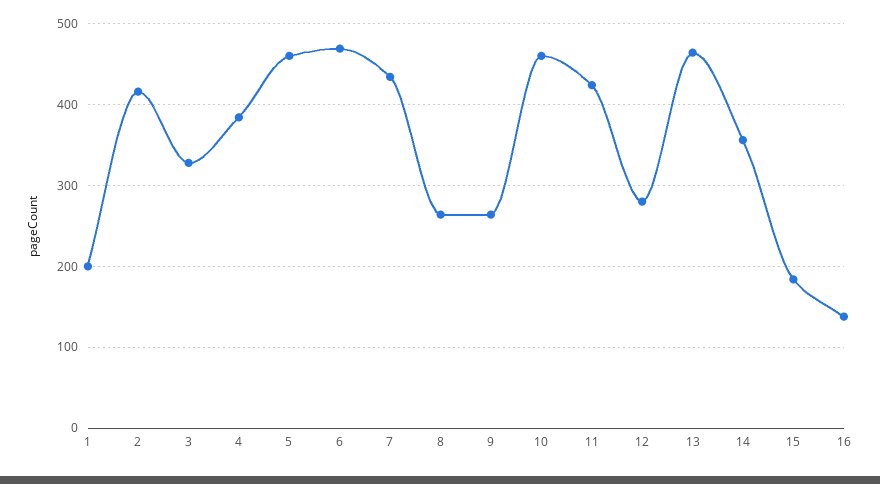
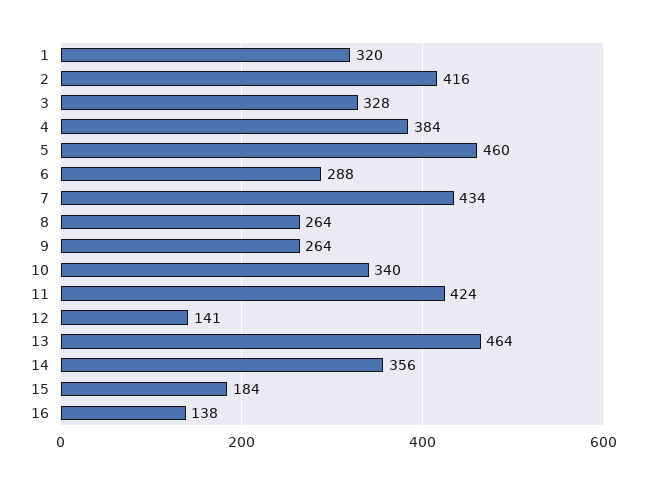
  {
-   "1": 200,
+   "1": 320,
    "2": 416,
    "3": 328,
    "4": 384,
    "5": 460,
-   "6": 470,
+   "6": 288,
    "7": 434,
    "8": 264,
    "9": 264,
-   "10": 460,
+   "10": 340,
    "11": 424,
-   "12": 280,
+   "12": 141,
    "13": 464,
    "14": 356,
    "15": 184,
    "16": 138
  }

